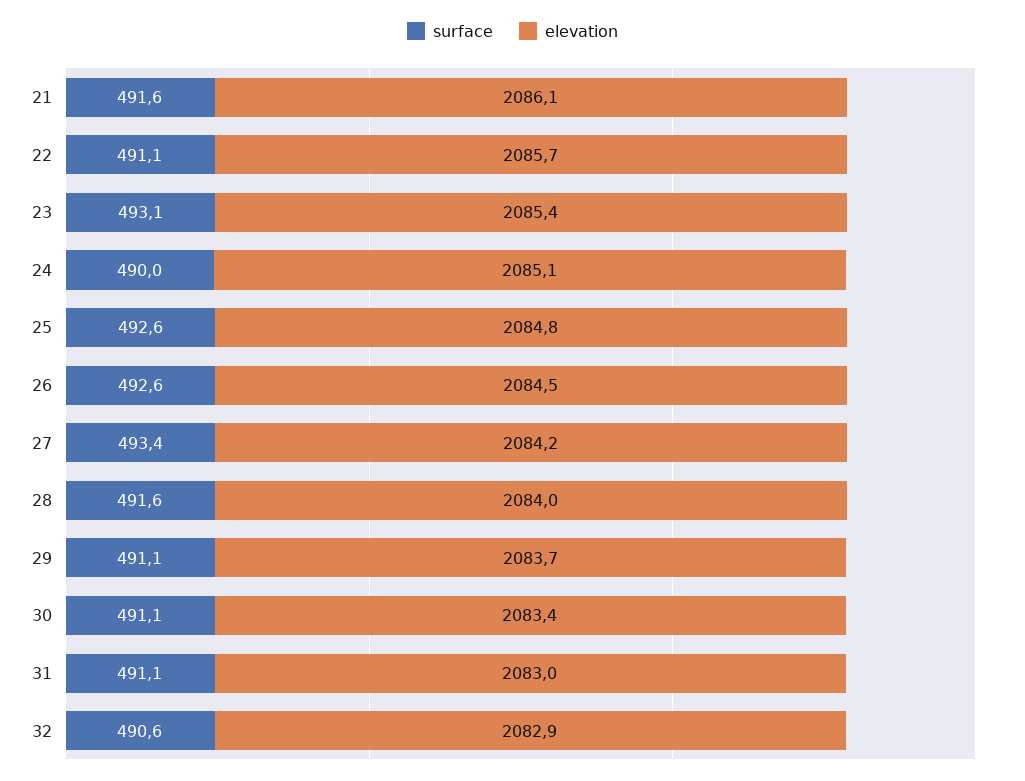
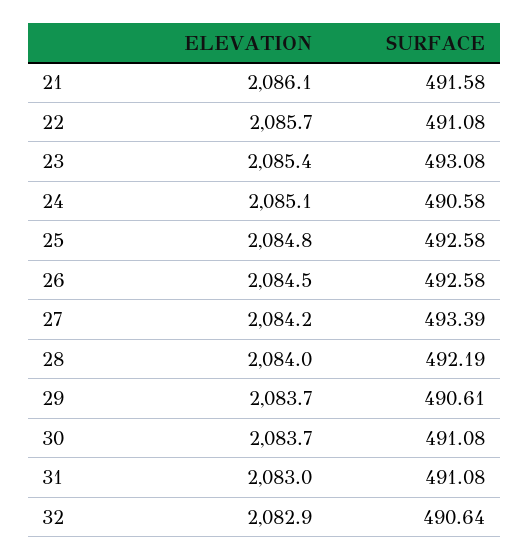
  {
    "surface": {
      "21": 491.58,
      "22": 491.08,
      "23": 493.08,
-     "24": 490,
+     "24": 490.58,
      "25": 492.58,
      "26": 492.58,
      "27": 493.39,
-     "28": 491.6,
+     "28": 492.19,
-     "29": 491.1,
+     "29": 490.61,
      "30": 491.08,
      "31": 491.08,
      "32": 490.64
    },
    "elevation": {
      "21": 2086.1,
      "22": 2085.7,
      "23": 2085.4,
      "24": 2085.1,
      "25": 2084.8,
      "26": 2084.5,
      "27": 2084.2,
      "28": 2084,
      "29": 2083.7,
-     "30": 2083.4,
+     "30": 2083.7,
      "31": 2083,
      "32": 2082.9
    }
  }

